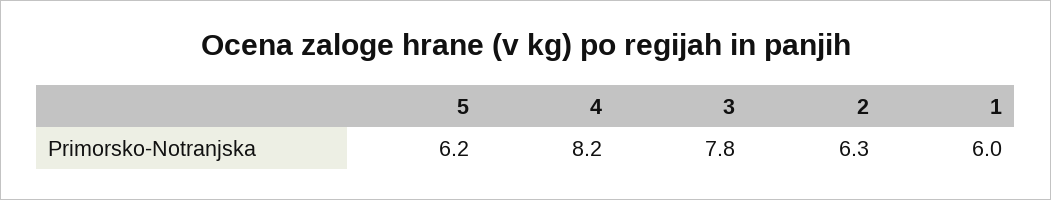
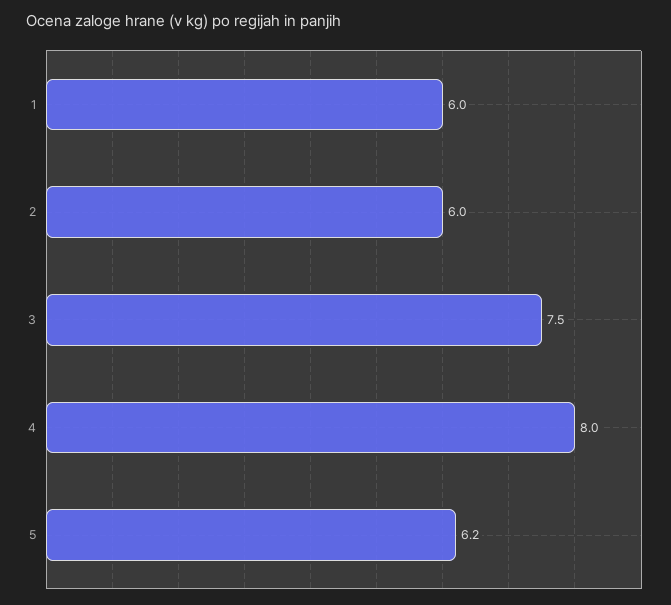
  {
    "5": 6.2,
-   "4": 8.2,
+   "4": 8,
-   "3": 7.8,
+   "3": 7.5,
-   "2": 6.3,
+   "2": 6,
    "1": 6
  }

